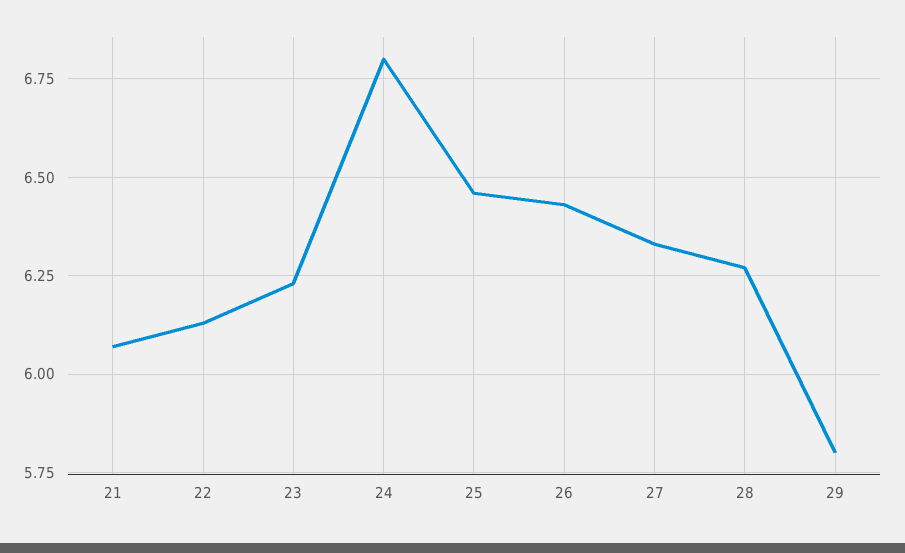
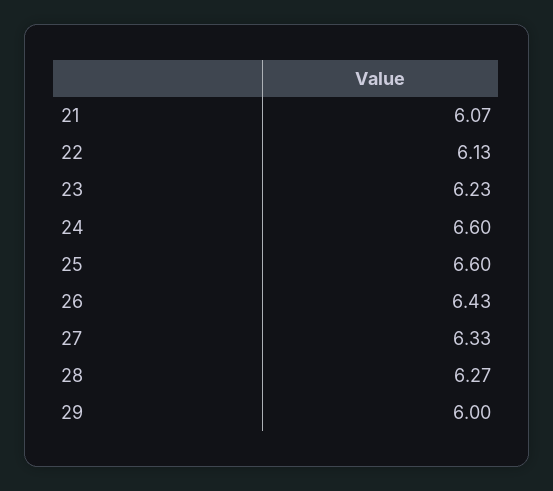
  {
    "21": 6.07,
    "22": 6.13,
    "23": 6.23,
-   "24": 6.8,
+   "24": 6.6,
-   "25": 6.45,
+   "25": 6.6,
    "26": 6.43,
    "27": 6.33,
    "28": 6.27,
-   "29": 5.8
+   "29": 6
  }

